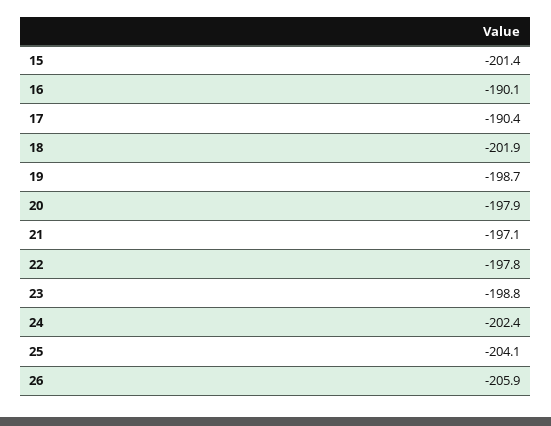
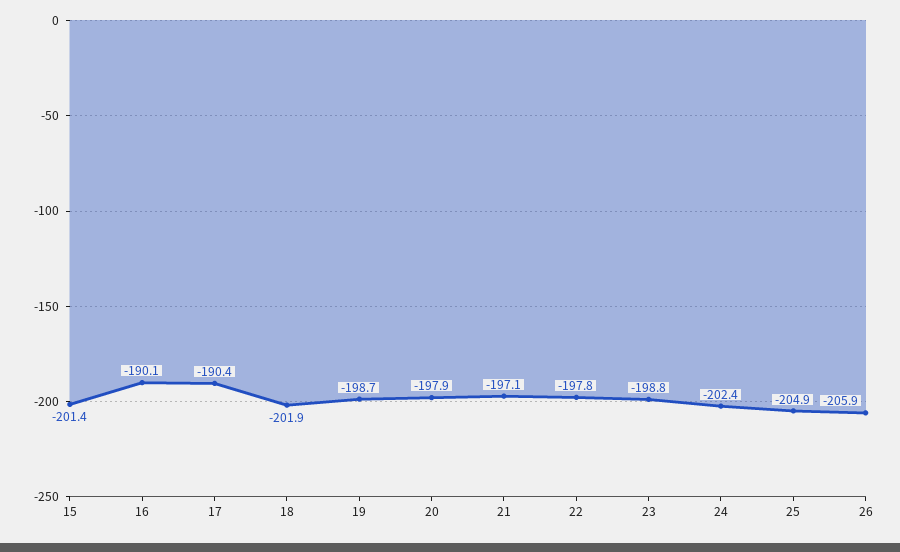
  {
    "15": -201.4,
    "16": -190.1,
    "17": -190.4,
    "18": -201.9,
    "19": -198.7,
    "20": -197.9,
    "21": -197.1,
    "22": -197.8,
    "23": -198.8,
    "24": -202.4,
-   "25": -204.1,
+   "25": -204.9,
    "26": -205.9
  }

